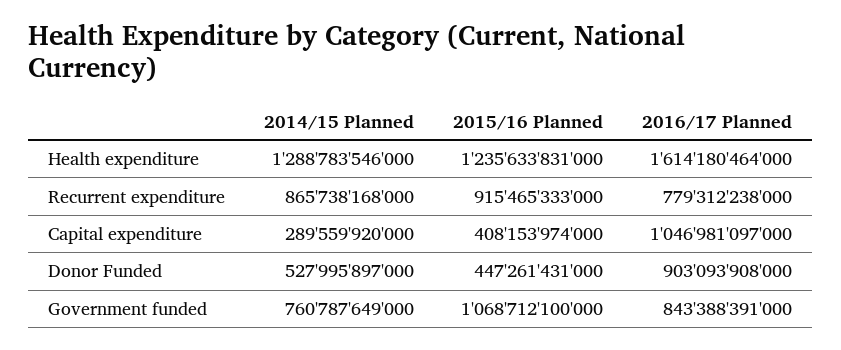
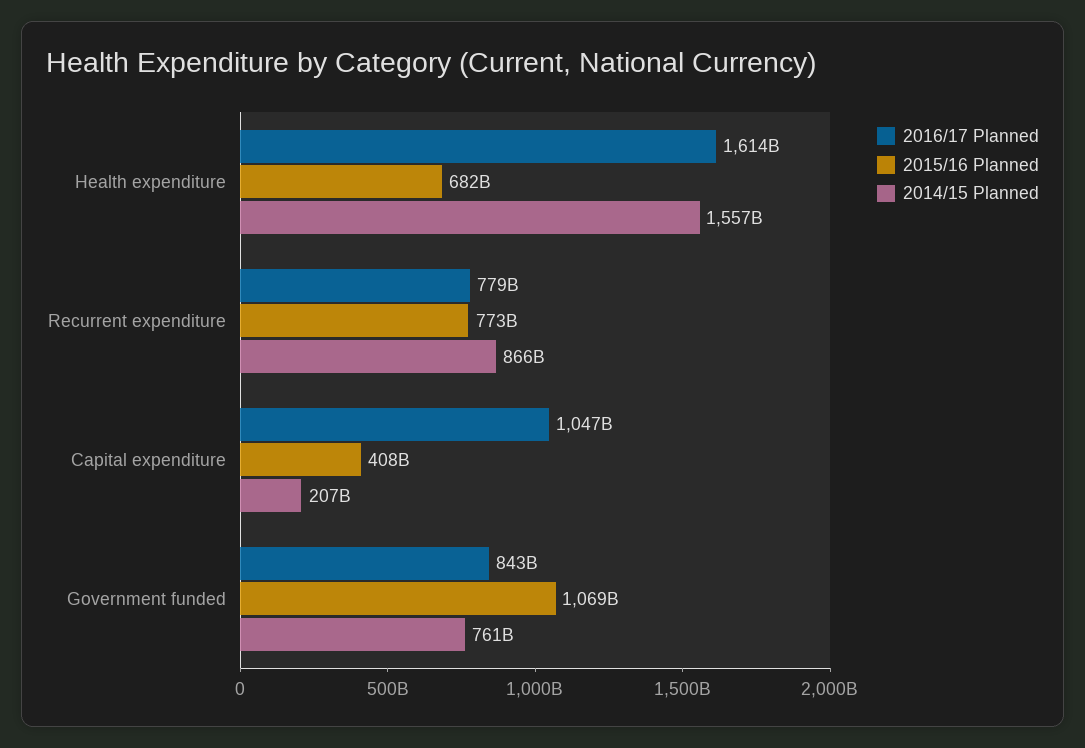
  {
    "2014/15 Planned": {
-     "Health expenditure": 1288783546000,
+     "Health expenditure": 1557000000000,
      "Recurrent expenditure": 865738168000,
-     "Capital expenditure": 289559920000,
+     "Capital expenditure": 207000000000,
-     "Donor Funded": 527995897000,
      "Government funded": 760787649000
    },
    "2015/16 Planned": {
-     "Health expenditure": 1235633831000,
+     "Health expenditure": 682000000000,
-     "Recurrent expenditure": 915465333000,
+     "Recurrent expenditure": 773000000000,
      "Capital expenditure": 408153974000,
-     "Donor Funded": 447261431000,
      "Government funded": 1068712100000
    },
    "2016/17 Planned": {
      "Health expenditure": 1614180464000,
      "Recurrent expenditure": 779312238000,
      "Capital expenditure": 1046981097000,
-     "Donor Funded": 903093908000,
      "Government funded": 843388391000
    }
  }

